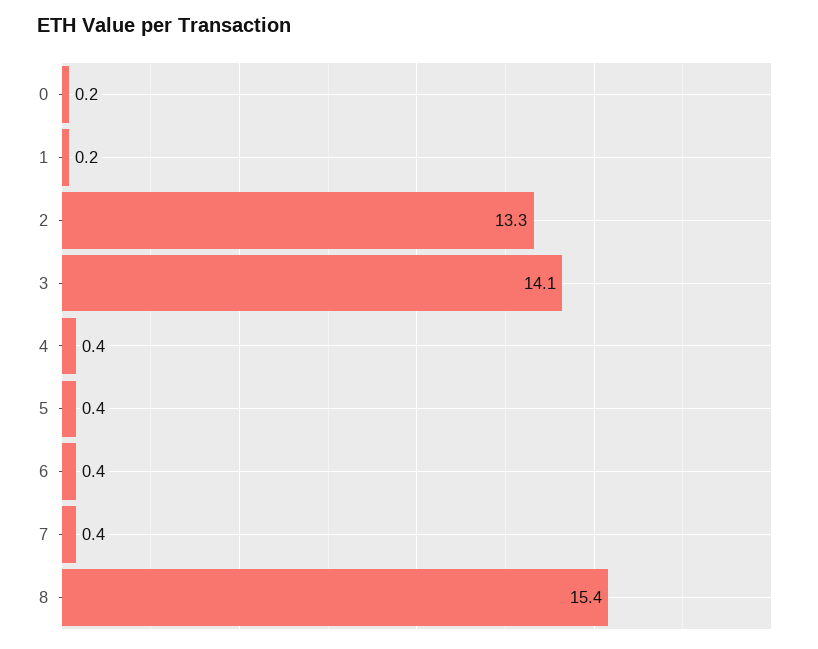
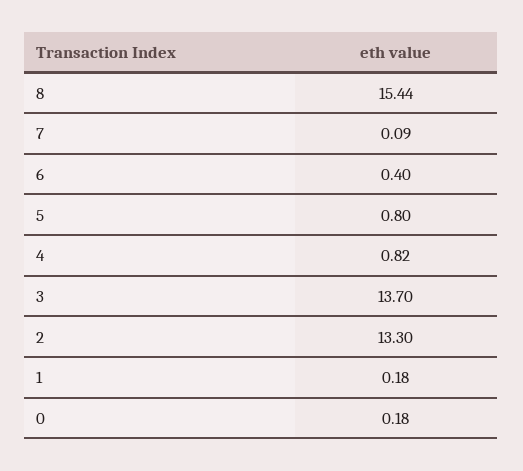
  {
    "0": 0.18,
    "1": 0.18,
    "2": 13.3,
-   "3": 14.1,
+   "3": 13.7,
-   "4": 0.4,
+   "4": 0.82,
-   "5": 0.4,
+   "5": 0.8,
    "6": 0.4,
-   "7": 0.4,
+   "7": 0.09,
    "8": 15.44
  }

